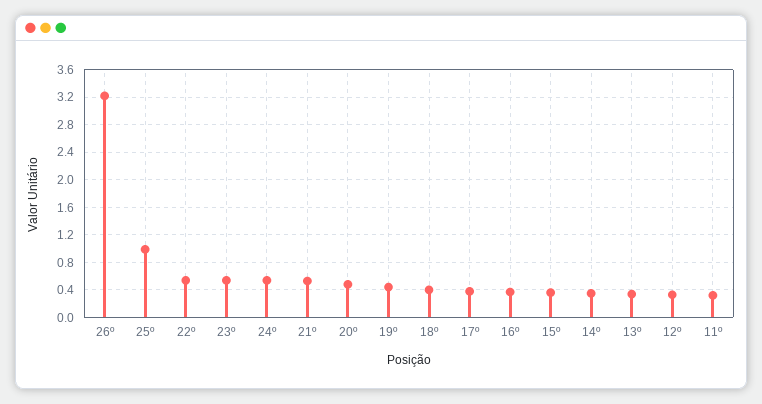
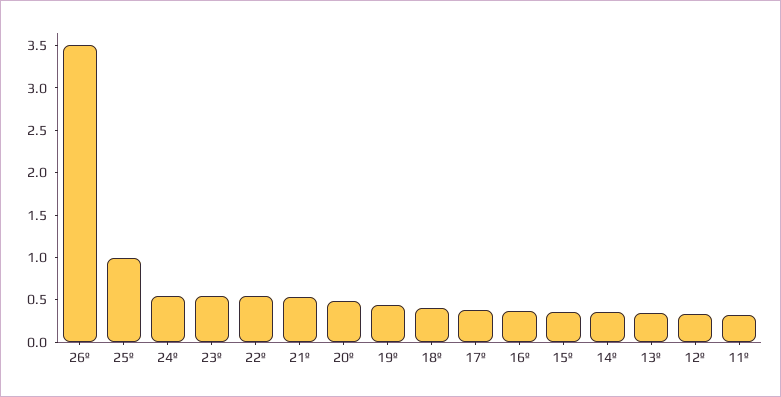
  {
-   "26º": 3.2,
+   "26º": 3.5,
    "25º": 1,
    "22º": 0.5,
    "23º": 0.5,
    "24º": 0.5,
    "21º": 0.5,
    "20º": 0.5,
    "19º": 0.4,
    "18º": 0.4,
    "17º": 0.4,
    "16º": 0.4,
    "15º": 0.4,
    "14º": 0.4,
    "13º": 0.3,
    "12º": 0.3,
    "11º": 0.3
  }

